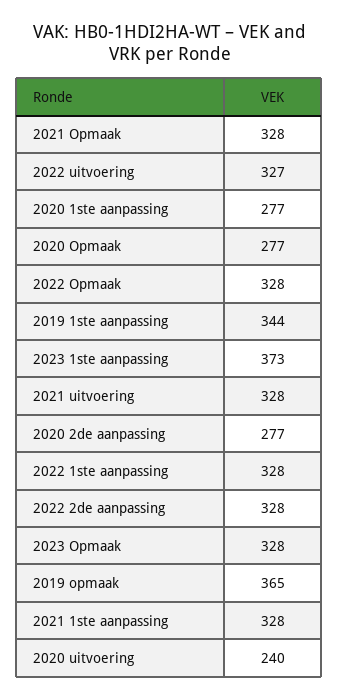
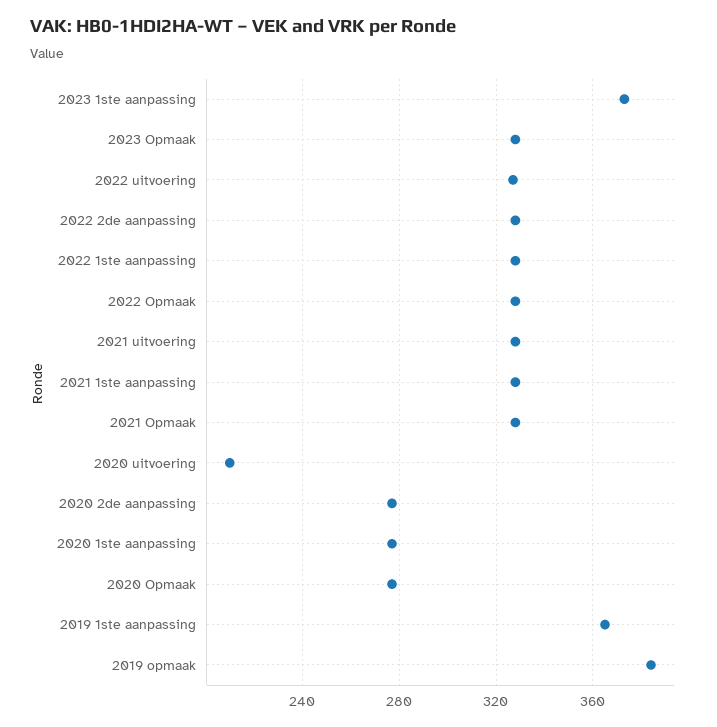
  {
    "2021 Opmaak": 328,
    "2022 uitvoering": 327,
    "2020 1ste aanpassing": 277,
    "2020 Opmaak": 277,
    "2022 Opmaak": 328,
-   "2019 1ste aanpassing": 344,
+   "2019 1ste aanpassing": 365,
    "2023 1ste aanpassing": 373,
    "2021 uitvoering": 328,
    "2020 2de aanpassing": 277,
    "2022 1ste aanpassing": 328,
    "2022 2de aanpassing": 328,
    "2023 Opmaak": 328,
-   "2019 opmaak": 365,
+   "2019 opmaak": 385,
    "2021 1ste aanpassing": 328,
-   "2020 uitvoering": 240
+   "2020 uitvoering": 210
  }

